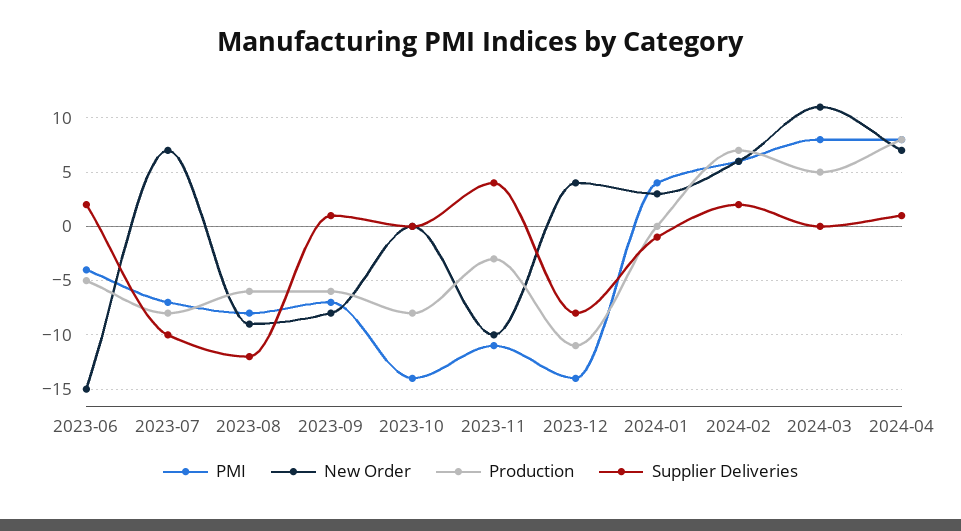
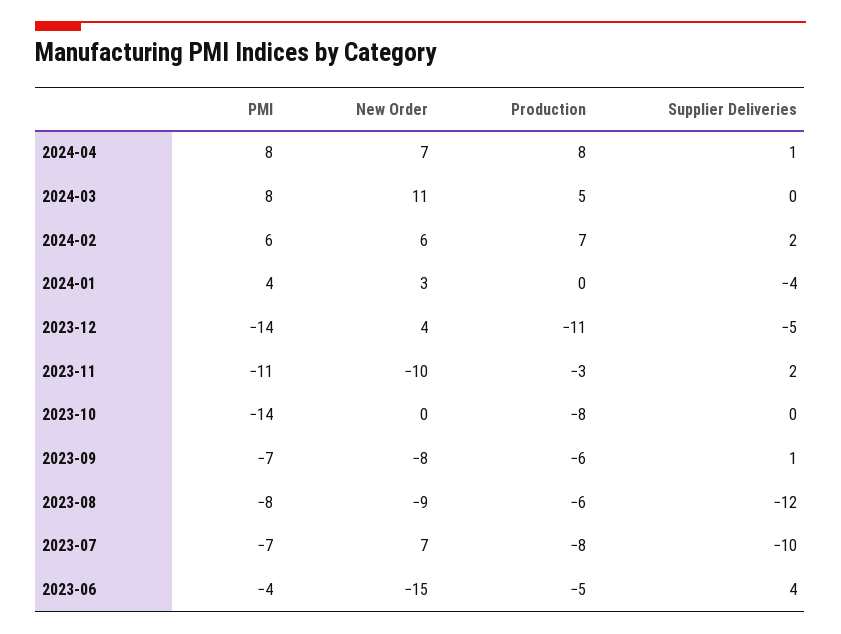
  {
    "PMI": {
      "2023-06": -4,
      "2023-07": -7,
      "2023-08": -8,
      "2023-09": -7,
      "2023-10": -14,
      "2023-11": -11,
      "2023-12": -14,
      "2024-01": 4,
      "2024-02": 6,
      "2024-03": 8,
      "2024-04": 8
    },
    "New Order": {
      "2023-06": -15,
      "2023-07": 7,
      "2023-08": -9,
      "2023-09": -8,
      "2023-10": 0,
      "2023-11": -10,
      "2023-12": 4,
      "2024-01": 3,
      "2024-02": 6,
      "2024-03": 11,
      "2024-04": 7
    },
    "Production": {
      "2023-06": -5,
      "2023-07": -8,
      "2023-08": -6,
      "2023-09": -6,
      "2023-10": -8,
      "2023-11": -3,
      "2023-12": -11,
      "2024-01": 0,
      "2024-02": 7,
      "2024-03": 5,
      "2024-04": 8
    },
    "Supplier Deliveries": {
-     "2023-06": 2,
+     "2023-06": 4,
      "2023-07": -10,
      "2023-08": -12,
      "2023-09": 1,
      "2023-10": 0,
-     "2023-11": 4,
+     "2023-11": 2,
-     "2023-12": -8,
+     "2023-12": -5,
-     "2024-01": -1,
+     "2024-01": -4,
      "2024-02": 2,
      "2024-03": 0,
      "2024-04": 1
    }
  }

